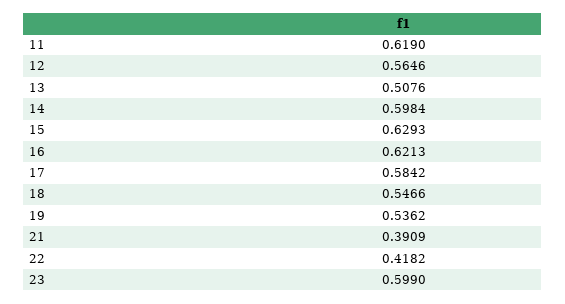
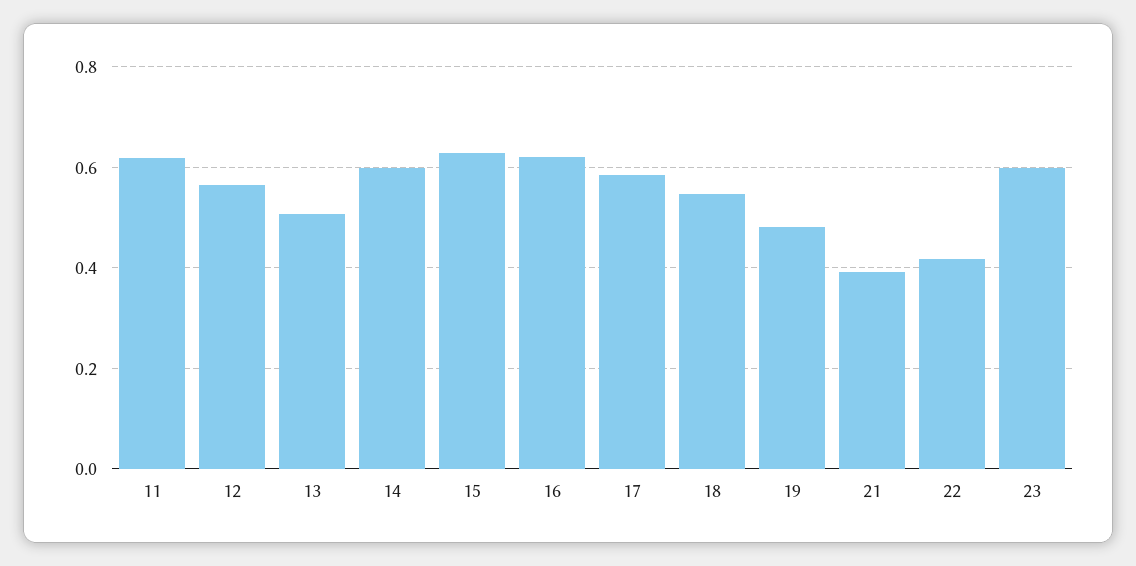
  {
    "11": 0.619,
    "12": 0.5646,
    "13": 0.5076,
    "14": 0.5984,
    "15": 0.6293,
    "16": 0.6213,
    "17": 0.5842,
    "18": 0.5466,
-   "19": 0.5362,
+   "19": 0.48,
    "21": 0.3909,
    "22": 0.4182,
    "23": 0.599
  }

